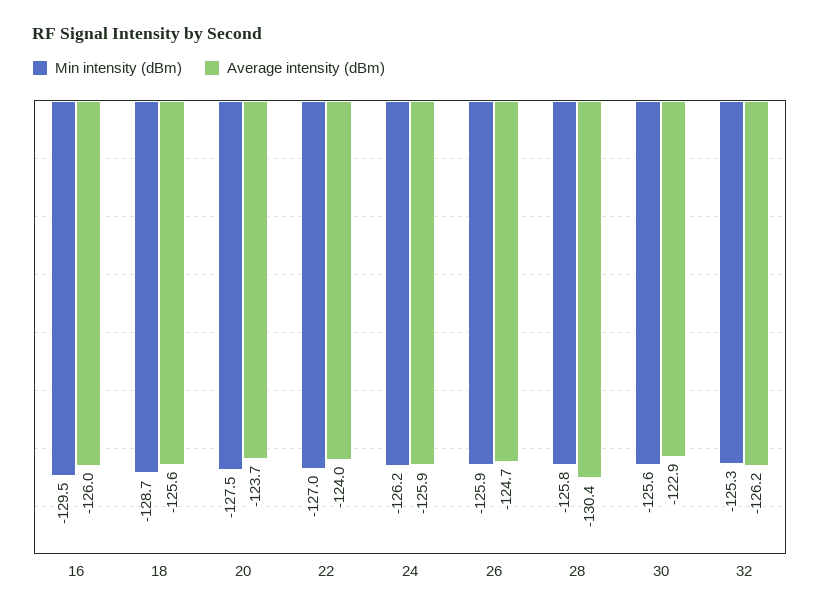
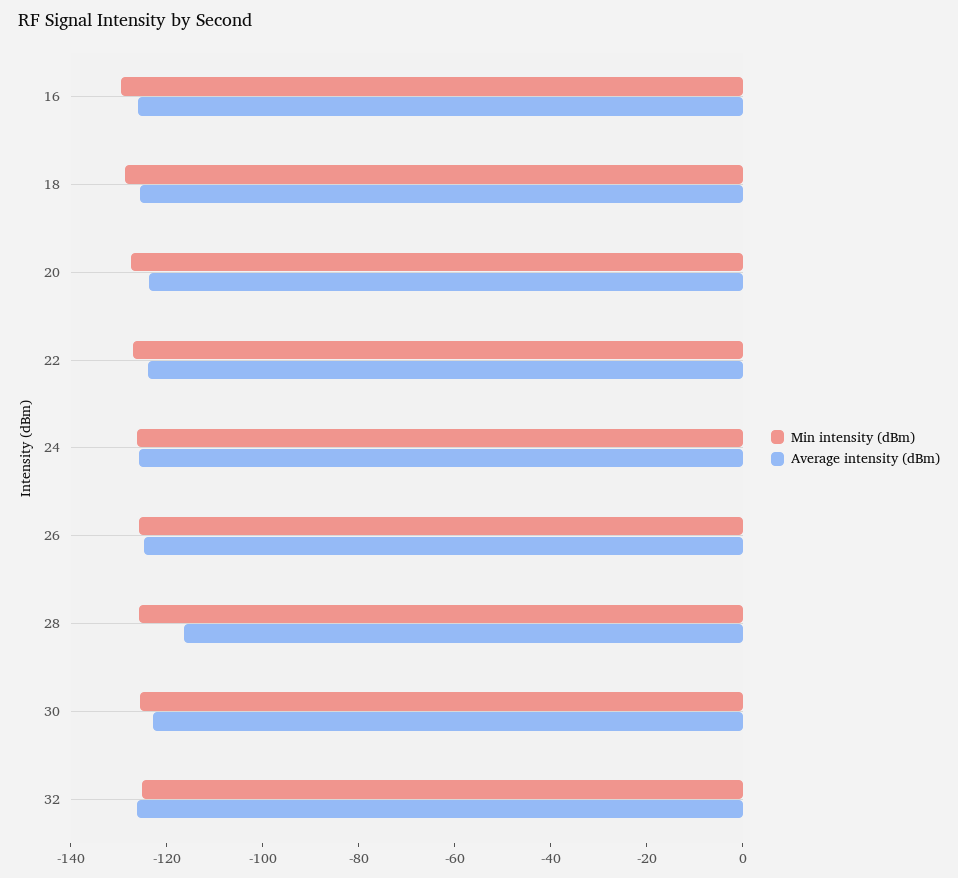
  {
    "Min intensity (dBm)": {
      "16": -129.5,
      "18": -128.7,
      "20": -127.5,
      "22": -127,
      "24": -126.2,
      "26": -125.9,
      "28": -125.8,
      "30": -125.6,
      "32": -125.3
    },
    "Average intensity (dBm)": {
      "16": -126,
      "18": -125.6,
      "20": -123.7,
      "22": -124,
      "24": -125.9,
      "26": -124.7,
-     "28": -130.4,
+     "28": -115,
      "30": -122.9,
      "32": -126.2
    }
  }

